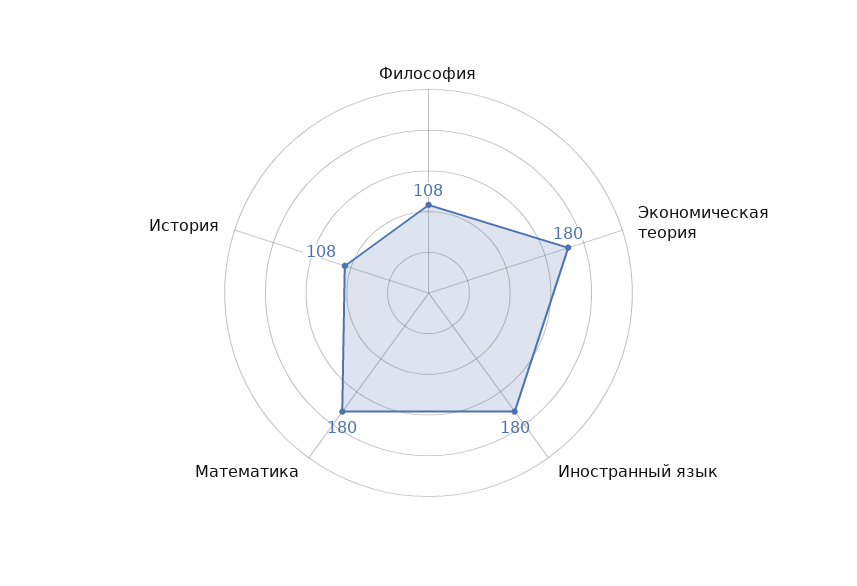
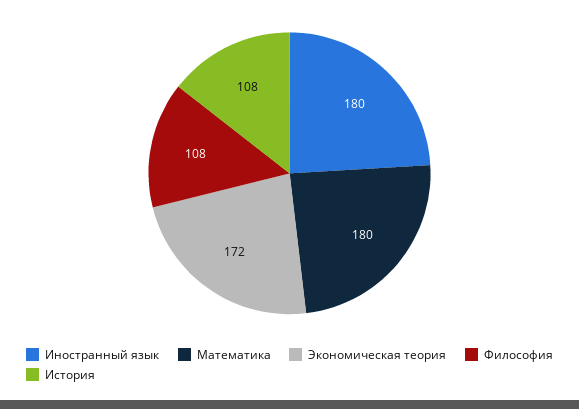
  {
    "Философия": 108,
-   "Экономическая теория": 180,
+   "Экономическая теория": 172,
    "Иностранный язык": 180,
    "Математика": 180,
    "История": 108
  }

